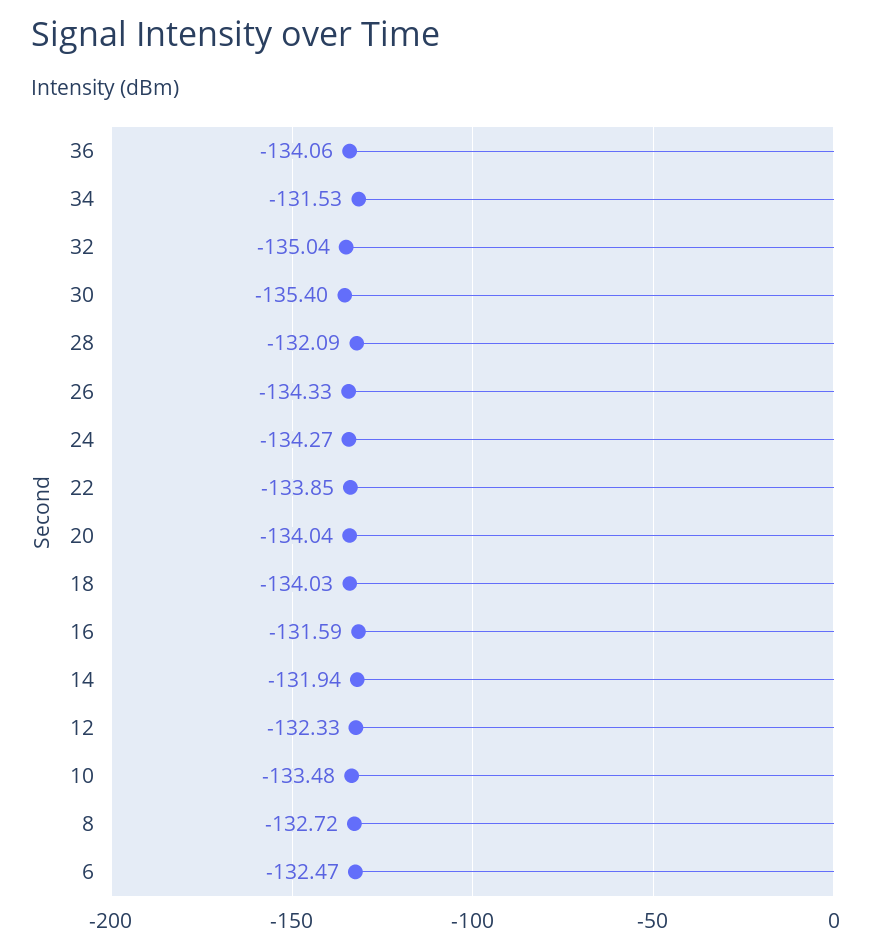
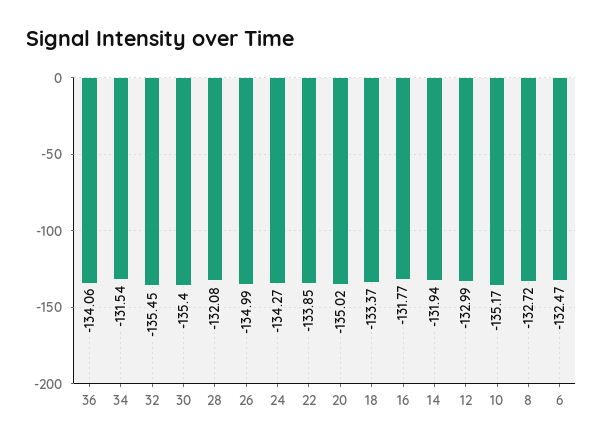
  {
    "36": -134.06,
-   "34": -131.53,
+   "34": -131.54,
-   "32": -135.04,
+   "32": -135.45,
    "30": -135.4,
-   "28": -132.09,
+   "28": -132.08,
-   "26": -134.33,
+   "26": -134.99,
    "24": -134.27,
    "22": -133.85,
-   "20": -134.04,
+   "20": -135.02,
-   "18": -134.03,
+   "18": -133.37,
-   "16": -131.59,
+   "16": -131.77,
    "14": -131.94,
-   "12": -132.33,
+   "12": -132.99,
-   "10": -133.48,
+   "10": -135.17,
    "8": -132.72,
    "6": -132.47
  }

